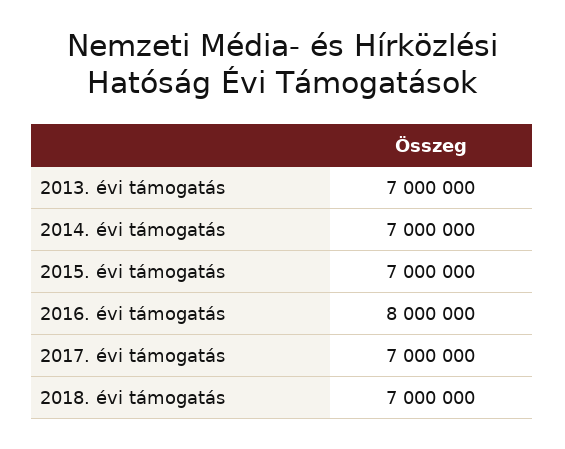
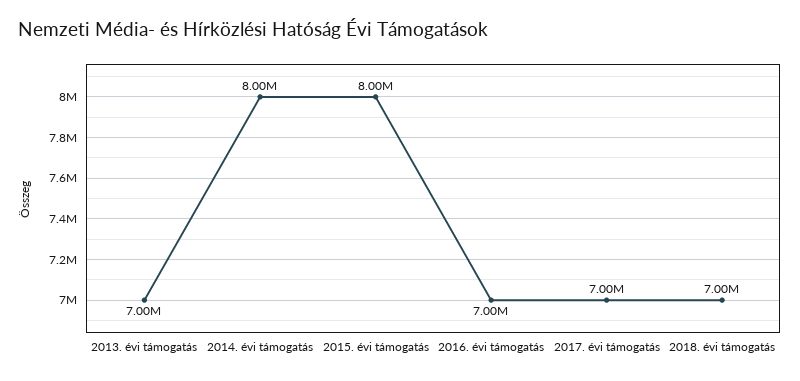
  {
    "2013. évi támogatás": 7000000,
-   "2014. évi támogatás": 7000000,
+   "2014. évi támogatás": 8000000,
-   "2015. évi támogatás": 7000000,
+   "2015. évi támogatás": 8000000,
-   "2016. évi támogatás": 8000000,
+   "2016. évi támogatás": 7000000,
    "2017. évi támogatás": 7000000,
    "2018. évi támogatás": 7000000
  }

